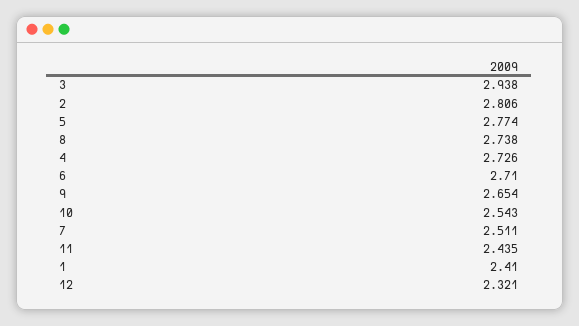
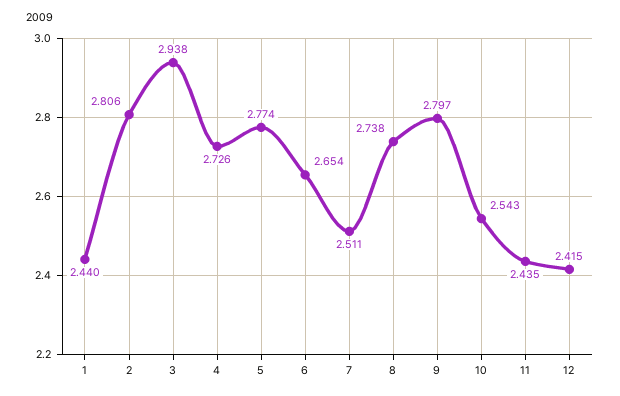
  {
    "3": 2.938,
    "2": 2.806,
    "5": 2.774,
    "8": 2.738,
    "4": 2.726,
-   "6": 2.71,
+   "6": 2.654,
-   "9": 2.654,
+   "9": 2.797,
    "10": 2.543,
    "7": 2.511,
    "11": 2.435,
-   "1": 2.41,
+   "1": 2.44,
-   "12": 2.321
+   "12": 2.415
  }

